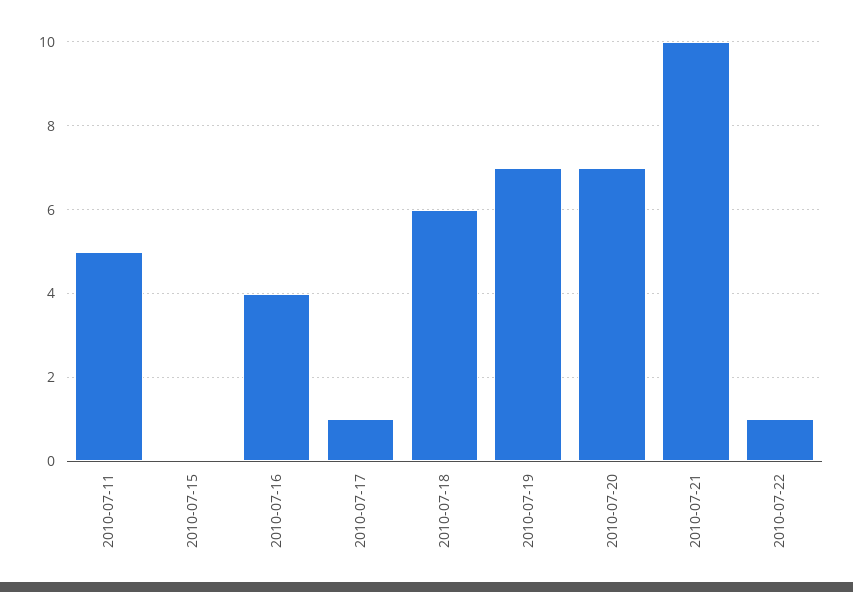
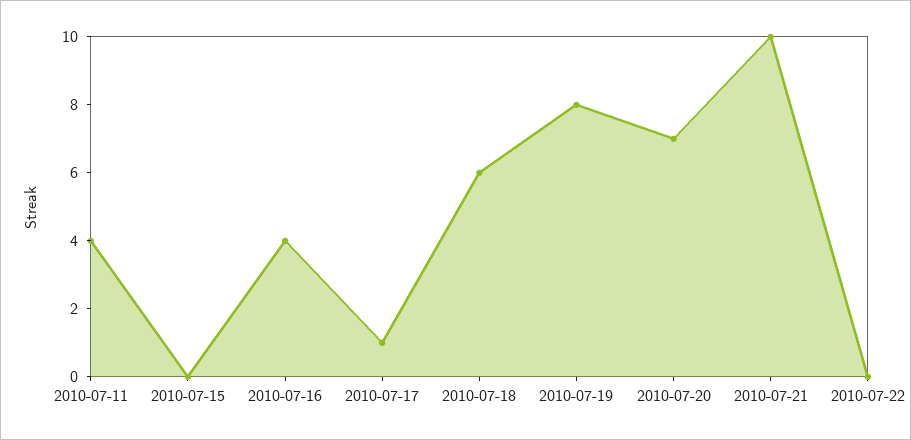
  {
-   "2010-07-11": 5,
+   "2010-07-11": 4,
    "2010-07-15": 0,
    "2010-07-16": 4,
    "2010-07-17": 1,
    "2010-07-18": 6,
-   "2010-07-19": 7,
+   "2010-07-19": 8,
    "2010-07-20": 7,
    "2010-07-21": 10,
-   "2010-07-22": 1
+   "2010-07-22": 0
  }

